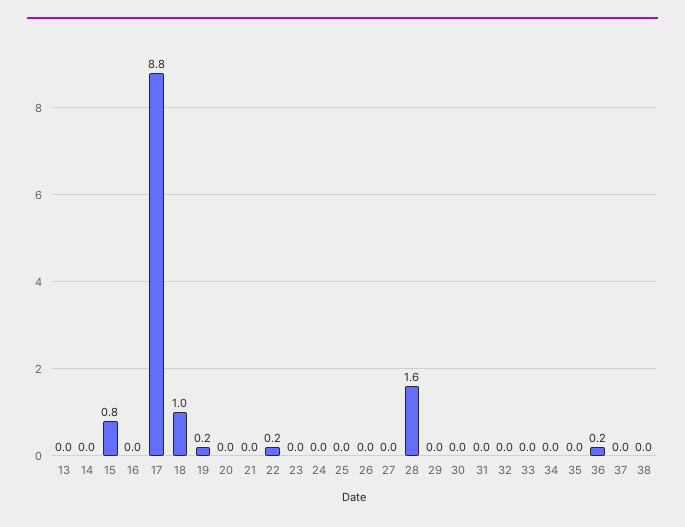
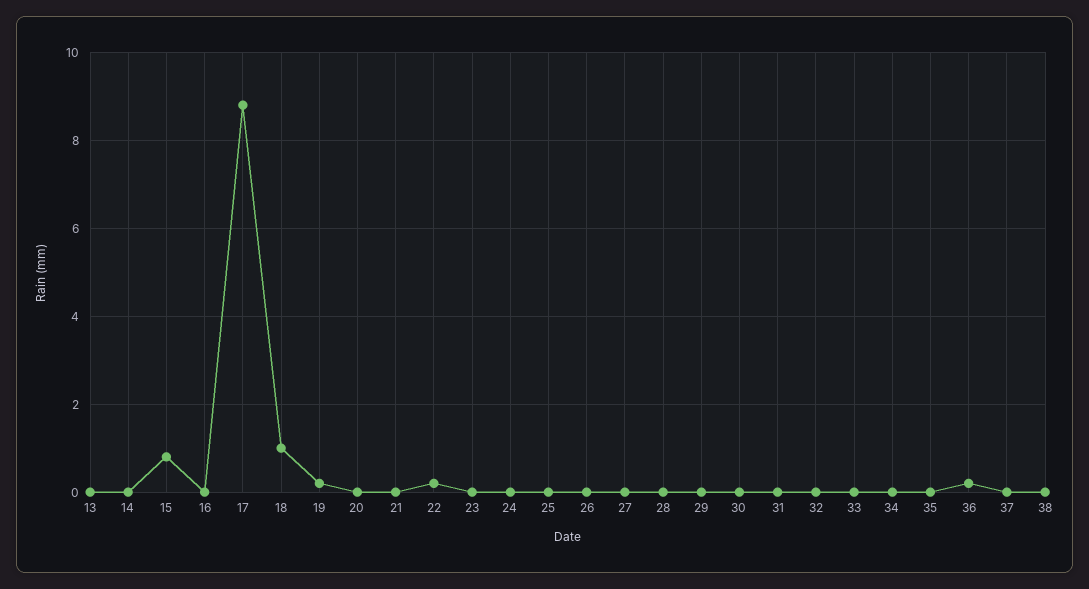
  {
    "13": 0,
    "14": 0,
    "15": 0.8,
    "16": 0,
    "17": 8.8,
    "18": 1,
    "19": 0.2,
    "20": 0,
    "21": 0,
    "22": 0.2,
    "23": 0,
    "24": 0,
    "25": 0,
    "26": 0,
    "27": 0,
-   "28": 1.6,
+   "28": 0,
    "29": 0,
    "30": 0,
    "31": 0,
    "32": 0,
    "33": 0,
    "34": 0,
    "35": 0,
    "36": 0.2,
    "37": 0,
    "38": 0
  }

